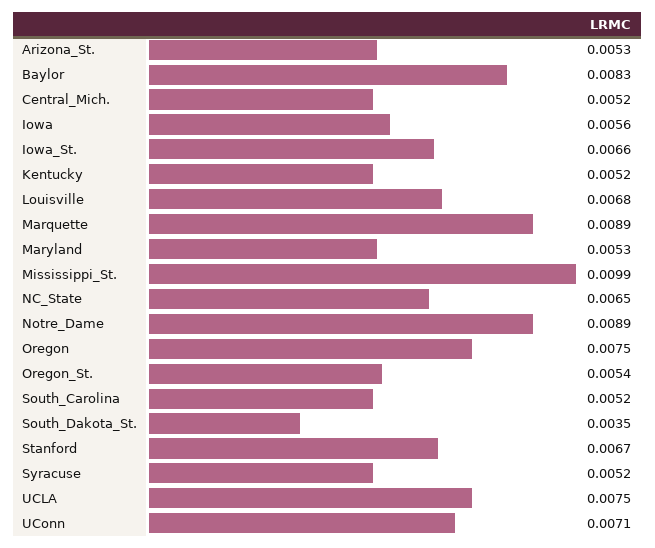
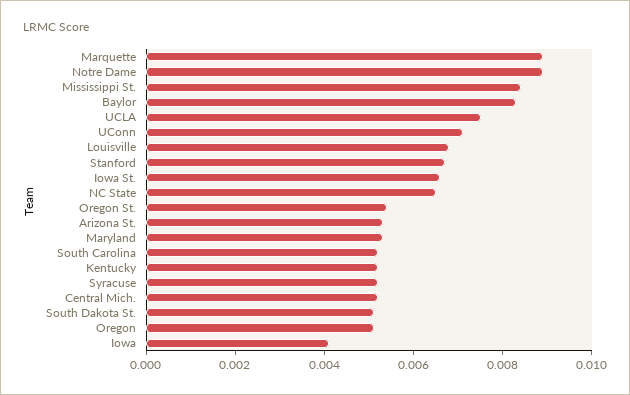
  {
    "Arizona_St.": 0.0053,
    "Baylor": 0.0083,
    "Central_Mich.": 0.0052,
-   "Iowa": 0.0056,
+   "Iowa": 0.004,
    "Iowa_St.": 0.0066,
    "Kentucky": 0.0052,
    "Louisville": 0.0068,
    "Marquette": 0.0089,
    "Maryland": 0.0053,
-   "Mississippi_St.": 0.0099,
+   "Mississippi_St.": 0.0085,
    "NC_State": 0.0065,
    "Notre_Dame": 0.0089,
-   "Oregon": 0.0075,
+   "Oregon": 0.005,
    "Oregon_St.": 0.0054,
    "South_Carolina": 0.0052,
-   "South_Dakota_St.": 0.0035,
+   "South_Dakota_St.": 0.005,
    "Stanford": 0.0067,
    "Syracuse": 0.0052,
    "UCLA": 0.0075,
    "UConn": 0.0071
  }

